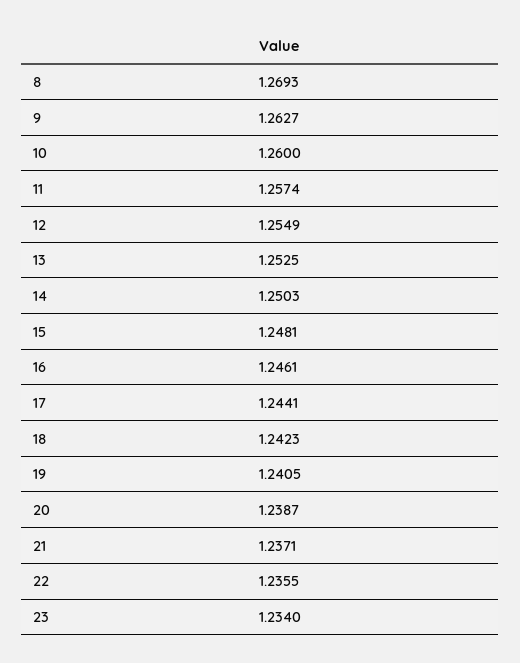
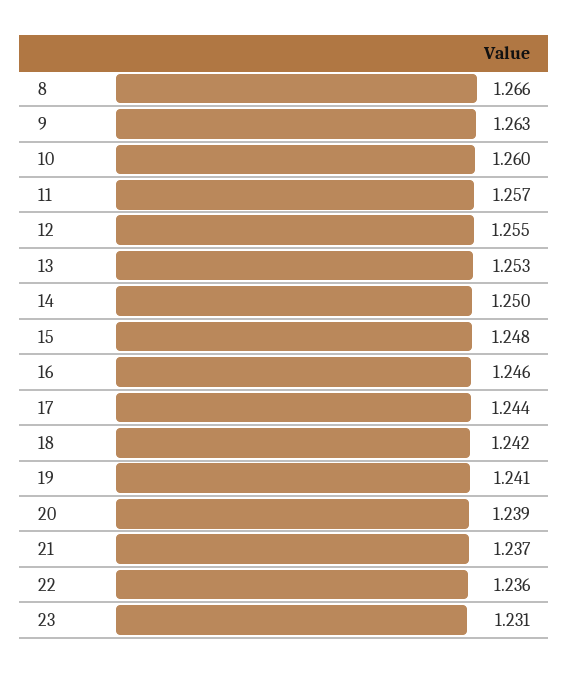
  {
-   "8": 1.2693,
+   "8": 1.266,
    "9": 1.2627,
    "10": 1.26,
    "11": 1.2574,
    "12": 1.2549,
    "13": 1.2525,
    "14": 1.2503,
    "15": 1.2481,
    "16": 1.2461,
    "17": 1.2441,
    "18": 1.2423,
    "19": 1.2405,
    "20": 1.2387,
    "21": 1.2371,
    "22": 1.2355,
-   "23": 1.234
+   "23": 1.231
  }

